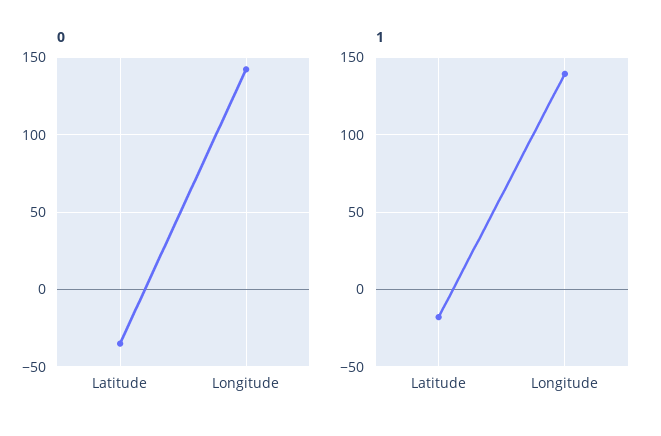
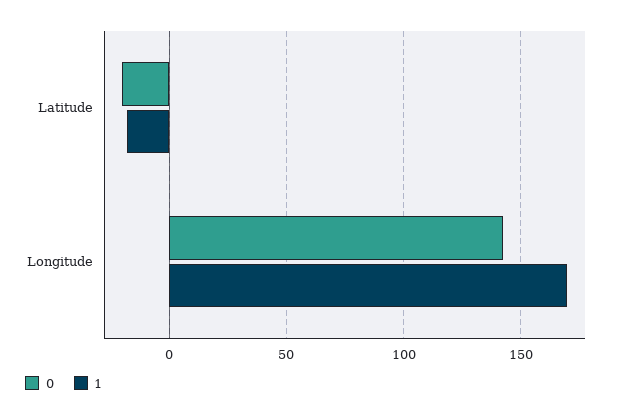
  {
    "0": {
-     "Latitude": -35,
+     "Latitude": -20,
      "Longitude": 140
    },
    "1": {
      "Latitude": -20,
-     "Longitude": 140
+     "Longitude": 170
    }
  }

